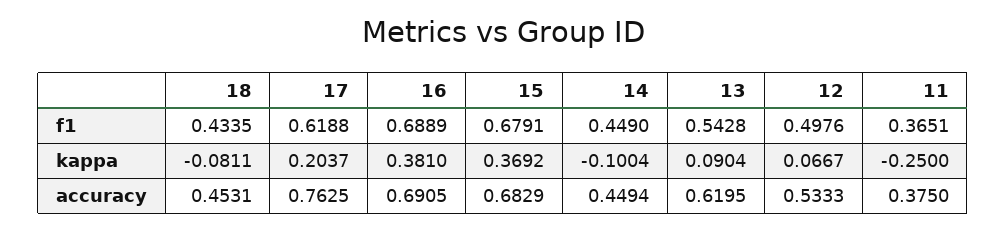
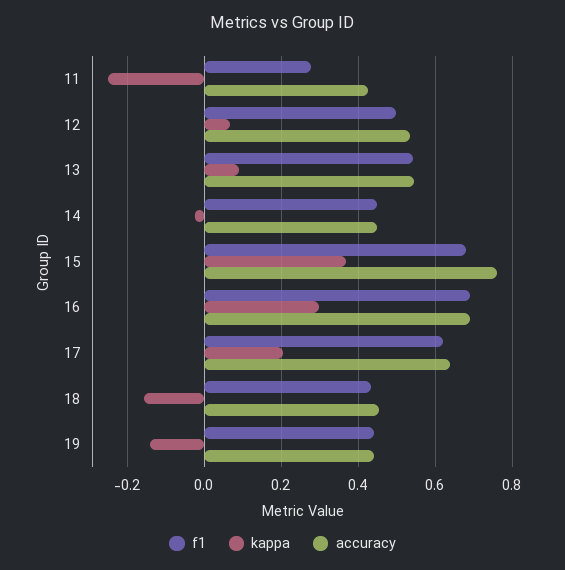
  {
    "f1": {
      "18": 0.4335,
      "17": 0.6188,
      "16": 0.6889,
      "15": 0.6791,
      "14": 0.449,
      "13": 0.5428,
      "12": 0.4976,
-     "11": 0.3651
+     "11": 0.28,
+     "19": 0.44
    },
    "kappa": {
-     "18": -0.0811,
+     "18": -0.16,
      "17": 0.2037,
-     "16": 0.381,
+     "16": 0.3,
      "15": 0.3692,
-     "14": -0.1004,
+     "14": -0.02,
      "13": 0.0904,
      "12": 0.0667,
-     "11": -0.25
+     "11": -0.25,
+     "19": -0.14
    },
    "accuracy": {
      "18": 0.4531,
-     "17": 0.7625,
+     "17": 0.64,
      "16": 0.6905,
-     "15": 0.6829,
+     "15": 0.76,
      "14": 0.4494,
-     "13": 0.6195,
+     "13": 0.54,
      "12": 0.5333,
-     "11": 0.375
+     "11": 0.42,
+     "19": 0.44
    }
  }

